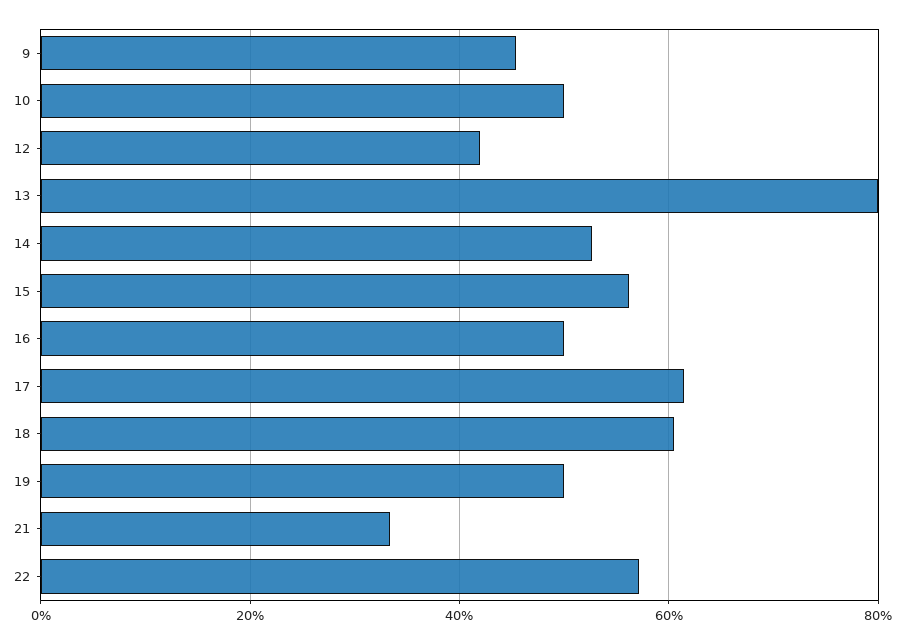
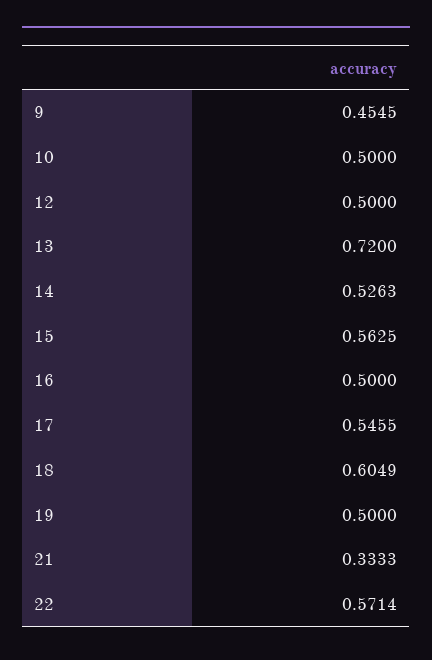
  {
    "9": 0.4545,
    "10": 0.5,
-   "12": 0.42,
+   "12": 0.5,
-   "13": 0.8,
+   "13": 0.72,
    "14": 0.5263,
    "15": 0.5625,
    "16": 0.5,
-   "17": 0.62,
+   "17": 0.5455,
    "18": 0.6049,
    "19": 0.5,
    "21": 0.3333,
    "22": 0.5714
  }

